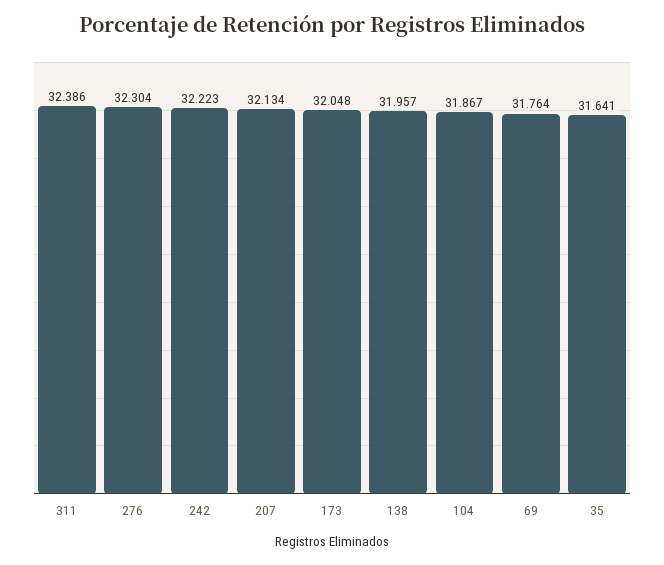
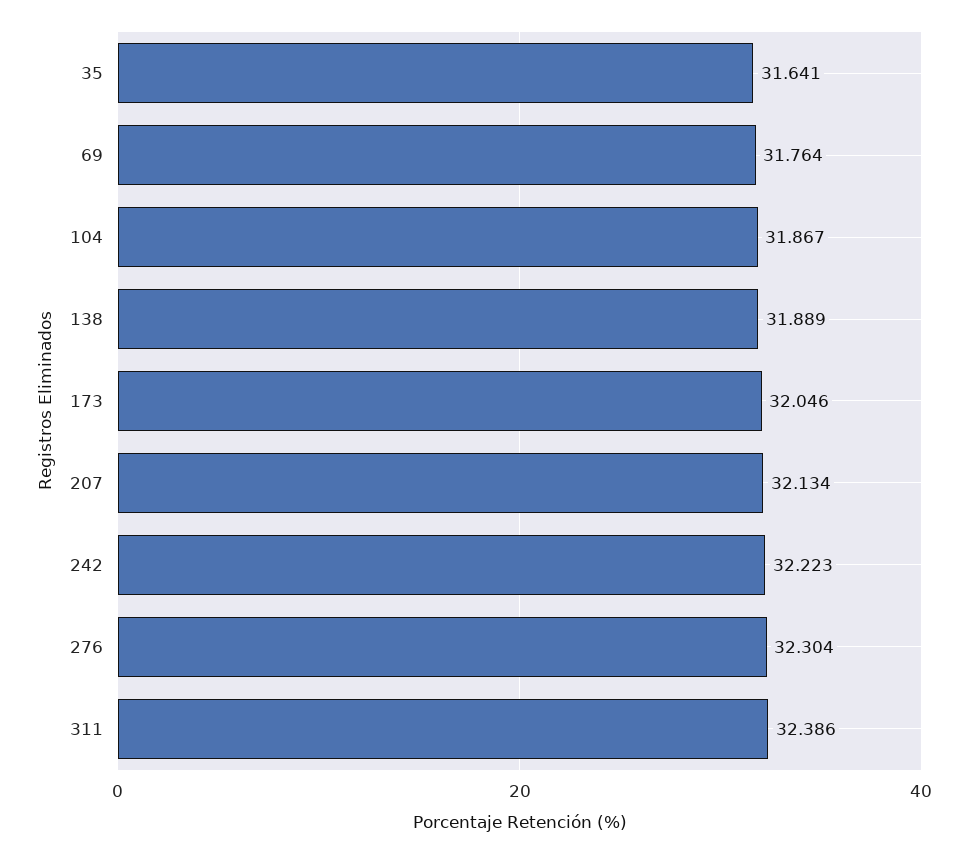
  {
    "311": 32.386,
    "276": 32.304,
    "242": 32.223,
    "207": 32.134,
-   "173": 32.048,
+   "173": 32.046,
-   "138": 31.957,
+   "138": 31.889,
    "104": 31.867,
    "69": 31.764,
    "35": 31.641
  }

